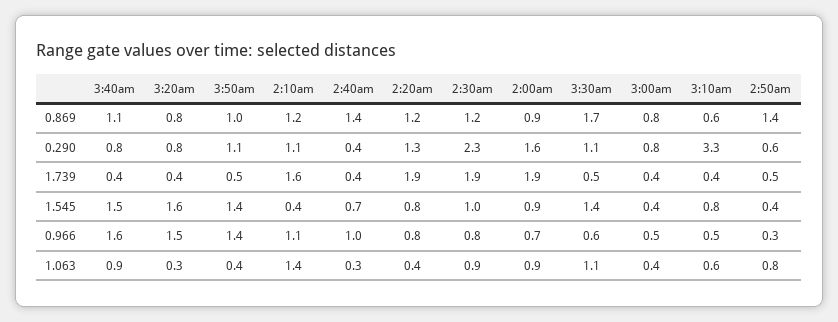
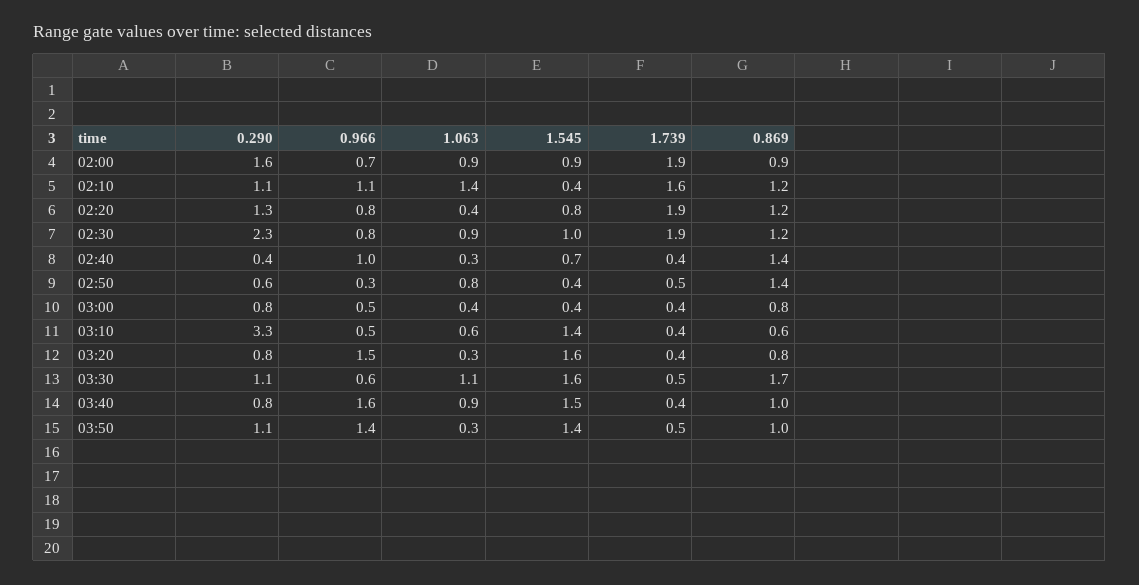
  {
    "3:40am": {
-     "0.869": 1.1,
+     "0.869": 1,
      "0.290": 0.8,
      "1.739": 0.4,
      "1.545": 1.5,
      "0.966": 1.6,
      "1.063": 0.9
    },
    "3:20am": {
      "0.869": 0.8,
      "0.290": 0.8,
      "1.739": 0.4,
      "1.545": 1.6,
      "0.966": 1.5,
      "1.063": 0.3
    },
    "3:50am": {
      "0.869": 1,
      "0.290": 1.1,
      "1.739": 0.5,
      "1.545": 1.4,
      "0.966": 1.4,
-     "1.063": 0.4
+     "1.063": 0.3
    },
    "2:10am": {
      "0.869": 1.2,
      "0.290": 1.1,
      "1.739": 1.6,
      "1.545": 0.4,
      "0.966": 1.1,
      "1.063": 1.4
    },
    "2:40am": {
      "0.869": 1.4,
      "0.290": 0.4,
      "1.739": 0.4,
      "1.545": 0.7,
      "0.966": 1,
      "1.063": 0.3
    },
    "2:20am": {
      "0.869": 1.2,
      "0.290": 1.3,
      "1.739": 1.9,
      "1.545": 0.8,
      "0.966": 0.8,
      "1.063": 0.4
    },
    "2:30am": {
      "0.869": 1.2,
      "0.290": 2.3,
      "1.739": 1.9,
      "1.545": 1,
      "0.966": 0.8,
      "1.063": 0.9
    },
    "2:00am": {
      "0.869": 0.9,
      "0.290": 1.6,
      "1.739": 1.9,
      "1.545": 0.9,
      "0.966": 0.7,
      "1.063": 0.9
    },
    "3:30am": {
      "0.869": 1.7,
      "0.290": 1.1,
      "1.739": 0.5,
-     "1.545": 1.4,
+     "1.545": 1.6,
      "0.966": 0.6,
      "1.063": 1.1
    },
    "3:00am": {
      "0.869": 0.8,
      "0.290": 0.8,
      "1.739": 0.4,
      "1.545": 0.4,
      "0.966": 0.5,
      "1.063": 0.4
    },
    "3:10am": {
      "0.869": 0.6,
      "0.290": 3.3,
      "1.739": 0.4,
-     "1.545": 0.8,
+     "1.545": 1.4,
      "0.966": 0.5,
      "1.063": 0.6
    },
    "2:50am": {
      "0.869": 1.4,
      "0.290": 0.6,
      "1.739": 0.5,
      "1.545": 0.4,
      "0.966": 0.3,
      "1.063": 0.8
    }
  }

